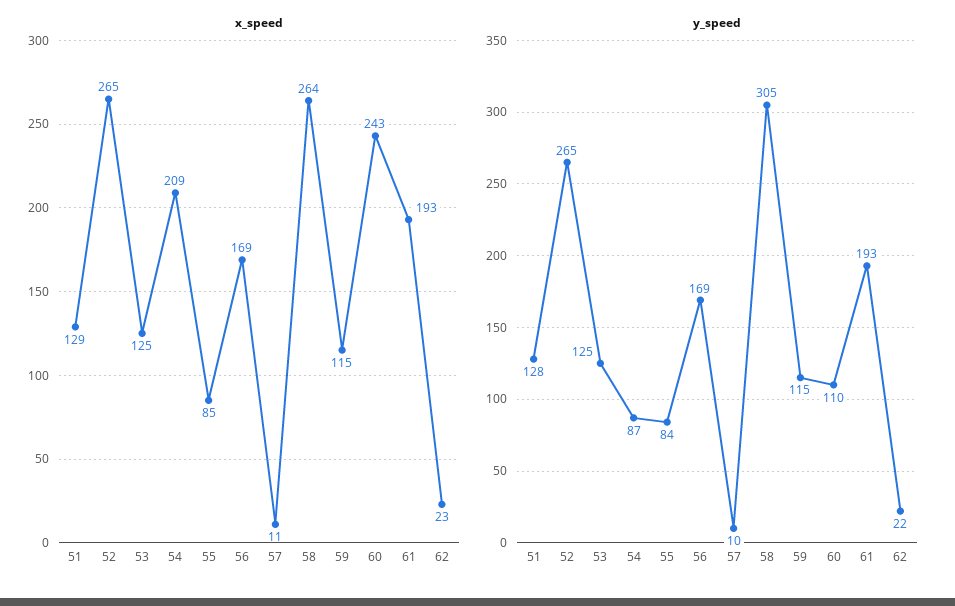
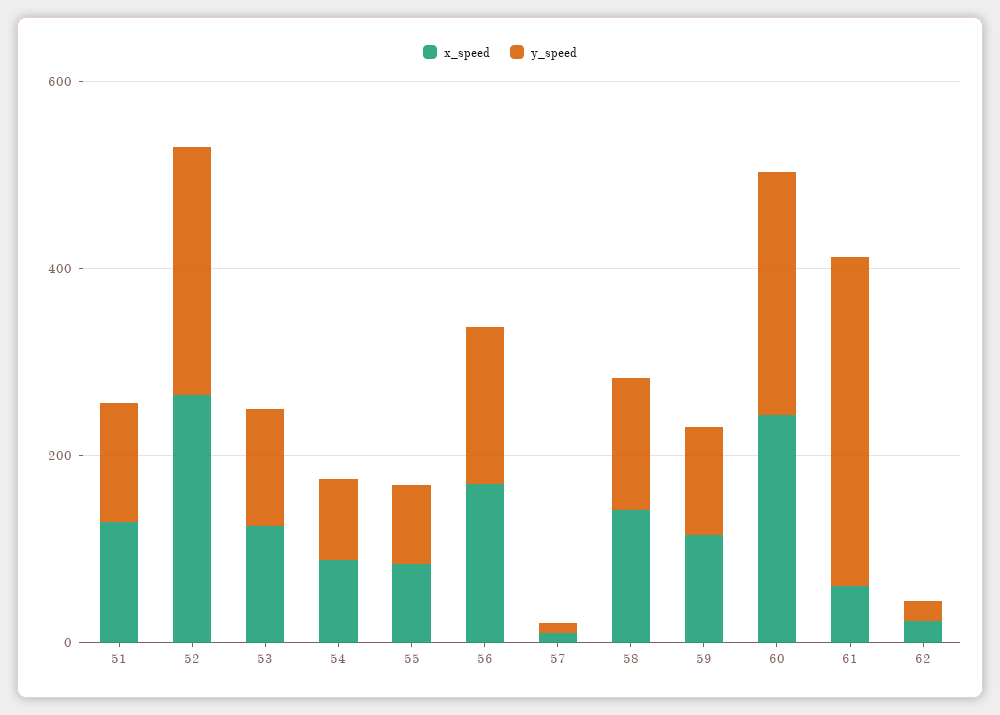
  {
    "x_speed": {
      "51": 129,
      "52": 265,
      "53": 125,
-     "54": 209,
+     "54": 100,
      "55": 85,
      "56": 169,
      "57": 11,
-     "58": 264,
+     "58": 150,
      "59": 115,
      "60": 243,
-     "61": 193,
+     "61": 50,
      "62": 23
    },
    "y_speed": {
      "51": 128,
      "52": 265,
      "53": 125,
      "54": 87,
      "55": 84,
      "56": 169,
      "57": 10,
-     "58": 305,
+     "58": 150,
      "59": 115,
-     "60": 110,
+     "60": 250,
-     "61": 193,
+     "61": 350,
      "62": 22
    }
  }

